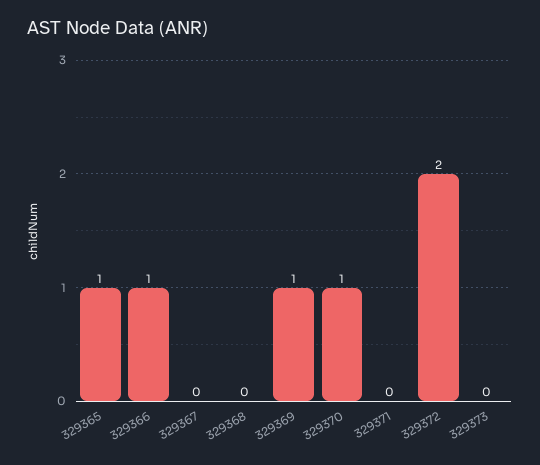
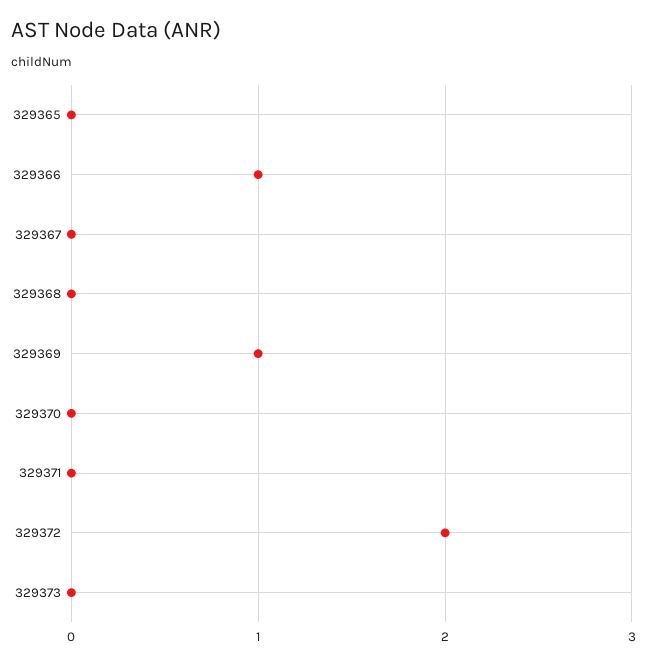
  {
-   "329365": 1,
+   "329365": 0,
    "329366": 1,
    "329367": 0,
    "329368": 0,
    "329369": 1,
-   "329370": 1,
+   "329370": 0,
    "329371": 0,
    "329372": 2,
    "329373": 0
  }

